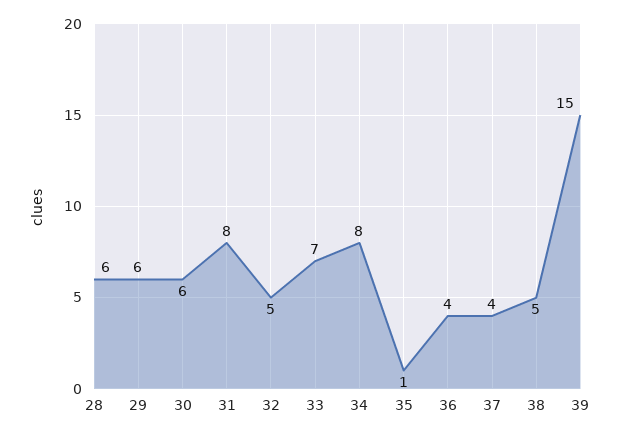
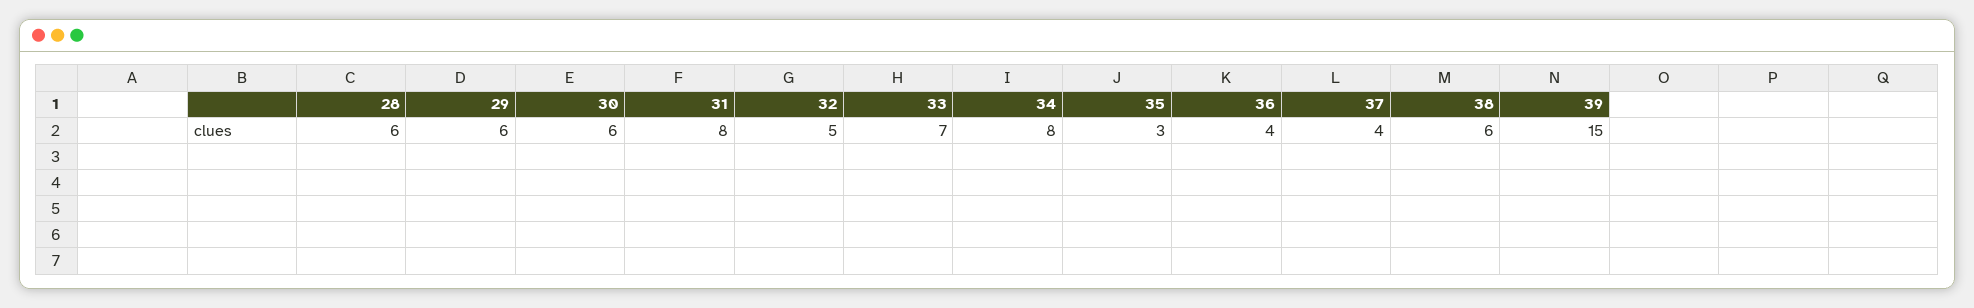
  {
    "28": 6,
    "29": 6,
    "30": 6,
    "31": 8,
    "32": 5,
    "33": 7,
    "34": 8,
-   "35": 1,
+   "35": 3,
    "36": 4,
    "37": 4,
-   "38": 5,
+   "38": 6,
    "39": 15
  }

